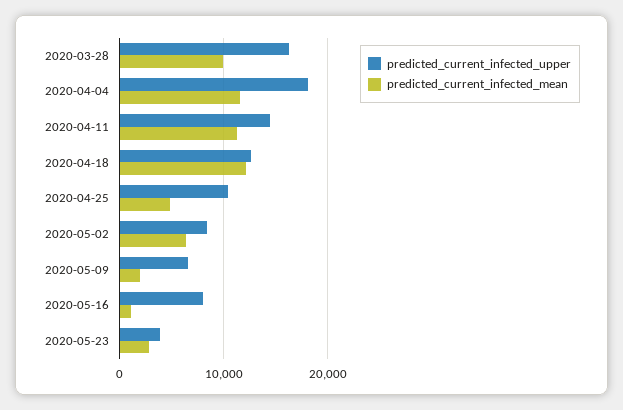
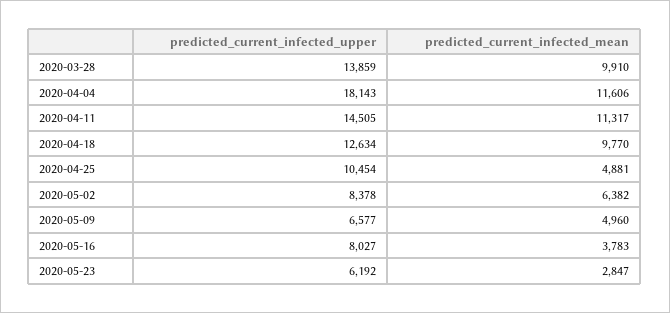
  {
    "predicted_current_infected_upper": {
-     "2020-03-28": 16000,
+     "2020-03-28": 13859,
      "2020-04-04": 18143,
      "2020-04-11": 14505,
      "2020-04-18": 12634,
      "2020-04-25": 10454,
      "2020-05-02": 8378,
      "2020-05-09": 6577,
      "2020-05-16": 8027,
-     "2020-05-23": 4000
+     "2020-05-23": 6192
    },
    "predicted_current_infected_mean": {
      "2020-03-28": 9910,
      "2020-04-04": 11606,
      "2020-04-11": 11317,
-     "2020-04-18": 12000,
+     "2020-04-18": 9770,
      "2020-04-25": 4881,
      "2020-05-02": 6382,
-     "2020-05-09": 2000,
+     "2020-05-09": 4960,
-     "2020-05-16": 1000,
+     "2020-05-16": 3783,
      "2020-05-23": 2847
    }
  }

